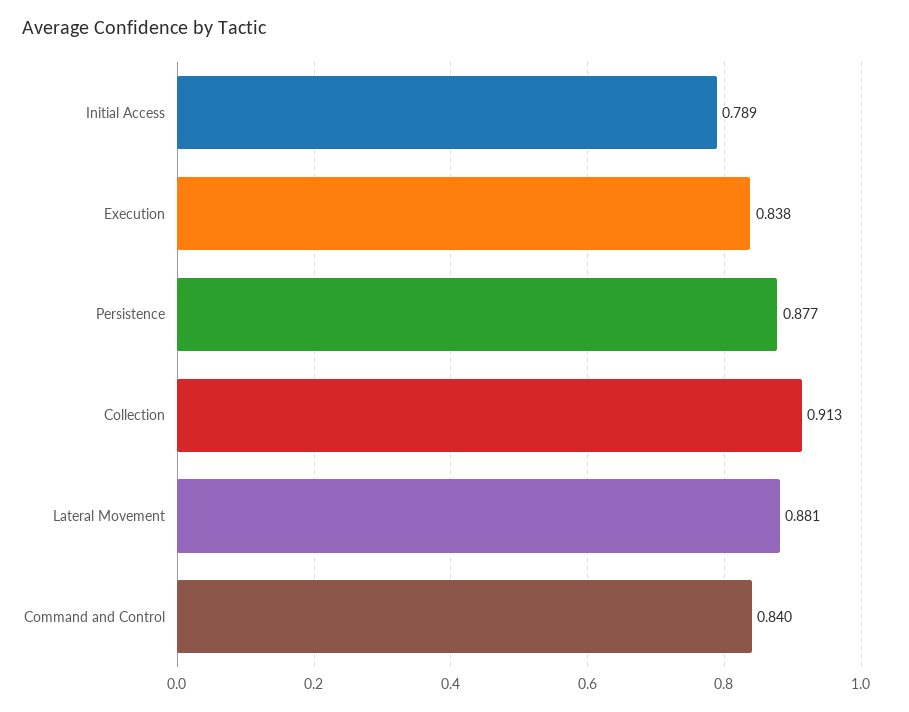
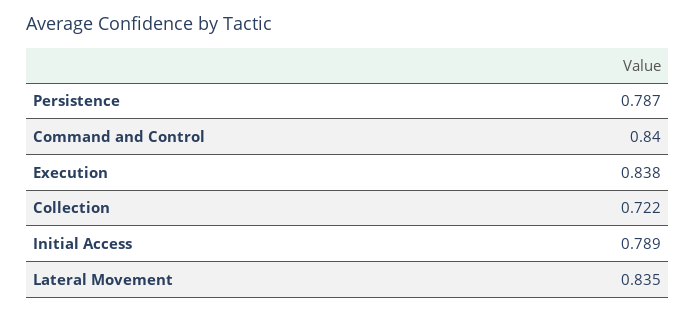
  {
    "Initial Access": 0.789,
    "Execution": 0.838,
-   "Persistence": 0.877,
+   "Persistence": 0.787,
-   "Collection": 0.913,
+   "Collection": 0.722,
-   "Lateral Movement": 0.881,
+   "Lateral Movement": 0.835,
    "Command and Control": 0.84
  }

